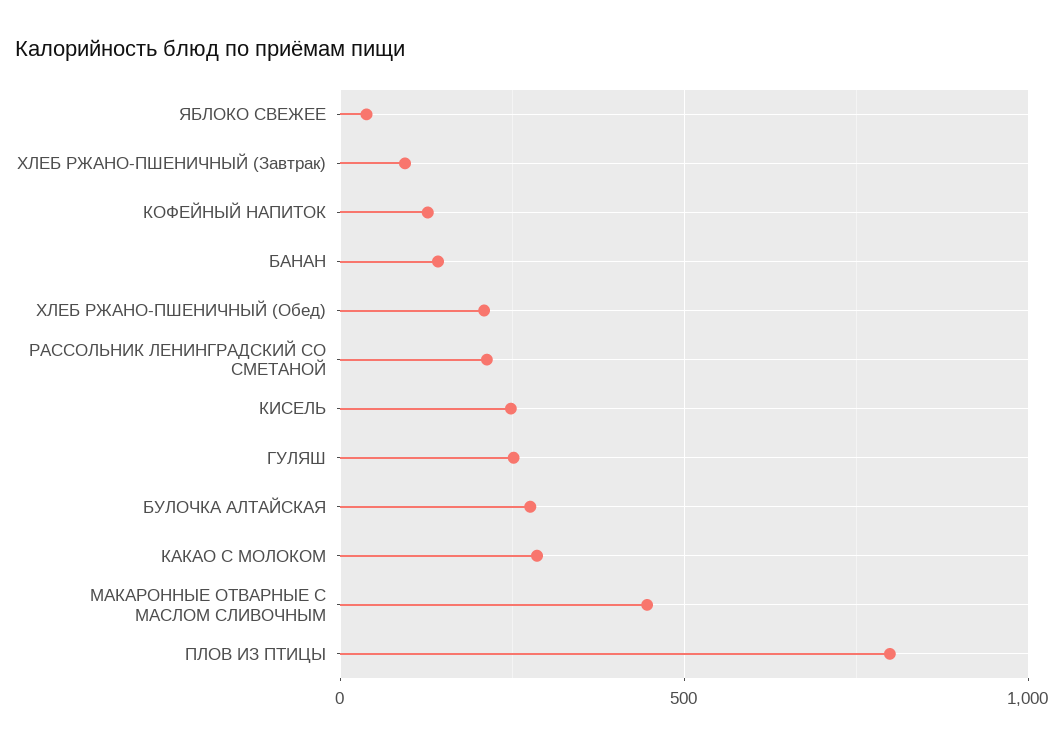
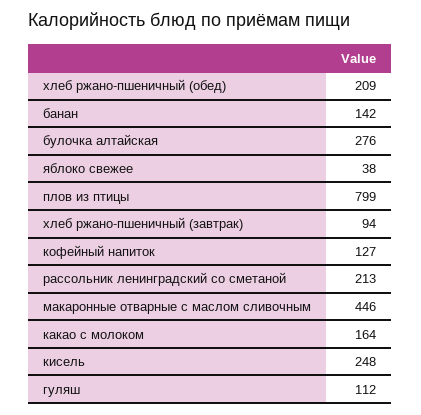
  {
    "ЯБЛОКО СВЕЖЕЕ": 38,
    "ХЛЕБ РЖАНО-ПШЕНИЧНЫЙ (Завтрак)": 94,
    "КОФЕЙНЫЙ НАПИТОК": 127,
    "БАНАН": 142,
    "ХЛЕБ РЖАНО-ПШЕНИЧНЫЙ (Обед)": 209,
    "РАССОЛЬНИК ЛЕНИНГРАДСКИЙ СО СМЕТАНОЙ": 213,
    "КИСЕЛЬ": 248,
-   "ГУЛЯШ": 250,
+   "ГУЛЯШ": 112,
    "БУЛОЧКА АЛТАЙСКАЯ": 276,
-   "КАКАО С МОЛОКОМ": 300,
+   "КАКАО С МОЛОКОМ": 164,
    "МАКАРОННЫЕ ОТВАРНЫЕ С МАСЛОМ СЛИВОЧНЫМ": 446,
    "ПЛОВ ИЗ ПТИЦЫ": 799
  }

